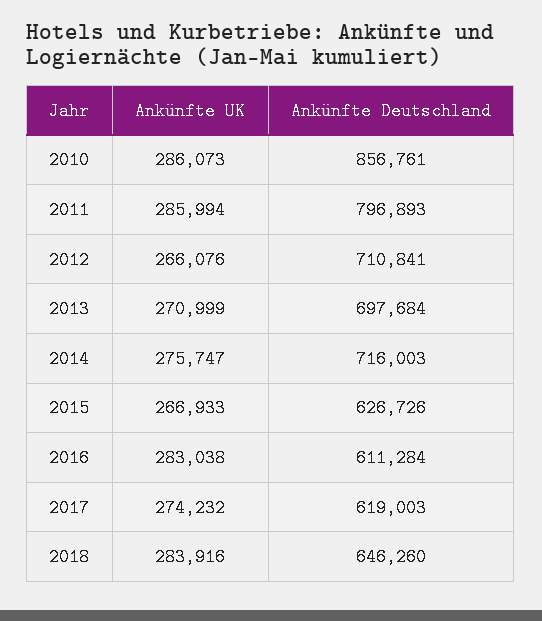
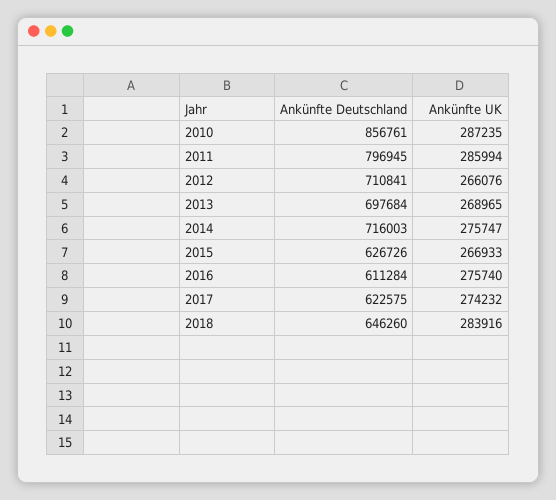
  {
    "Ankünfte UK": {
-     "2010": 286073,
+     "2010": 287235,
      "2011": 285994,
      "2012": 266076,
-     "2013": 270999,
+     "2013": 268965,
      "2014": 275747,
      "2015": 266933,
-     "2016": 283038,
+     "2016": 275740,
      "2017": 274232,
      "2018": 283916
    },
    "Ankünfte Deutschland": {
      "2010": 856761,
-     "2011": 796893,
+     "2011": 796945,
      "2012": 710841,
      "2013": 697684,
      "2014": 716003,
      "2015": 626726,
      "2016": 611284,
-     "2017": 619003,
+     "2017": 622575,
      "2018": 646260
    }
  }

